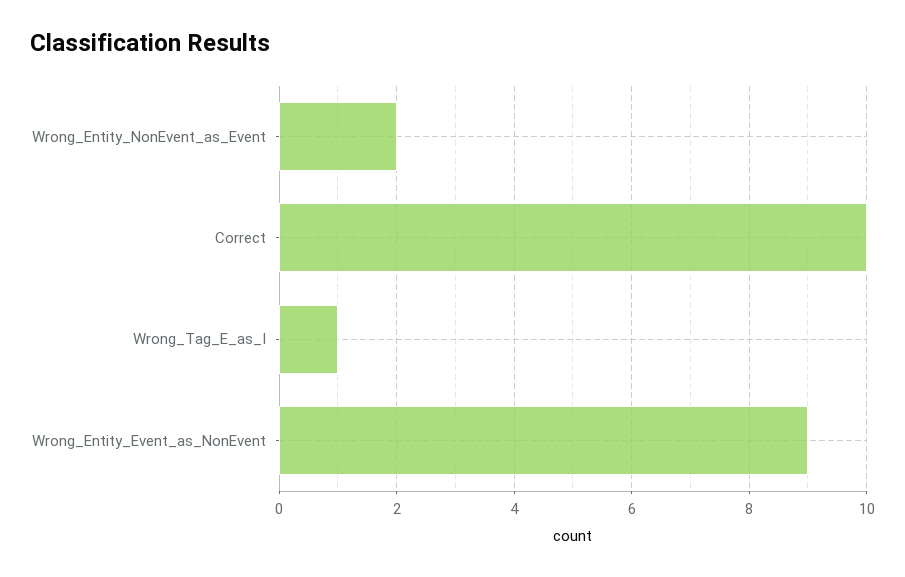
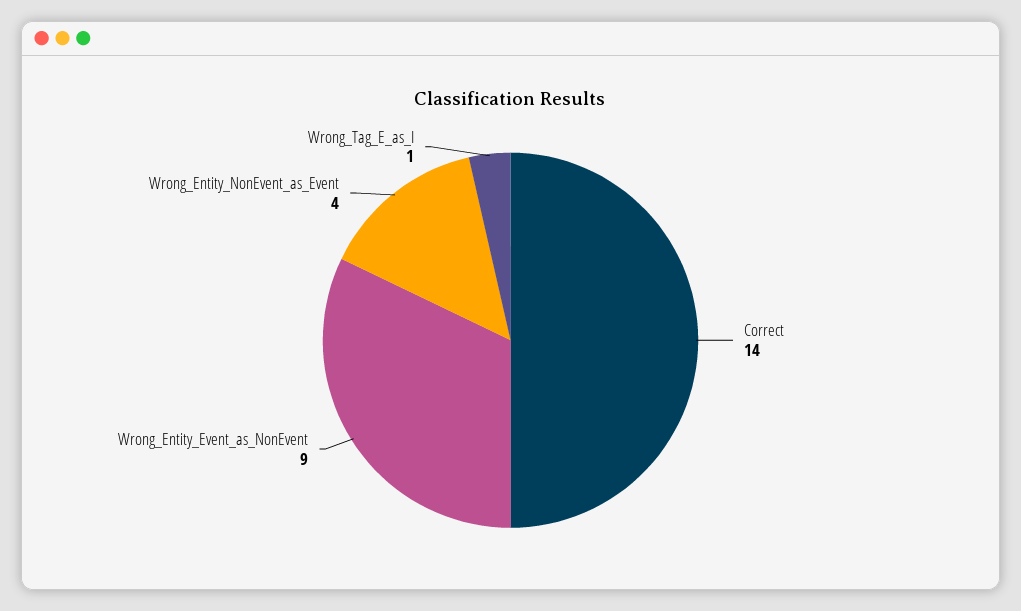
  {
-   "Wrong_Entity_NonEvent_as_Event": 2,
+   "Wrong_Entity_NonEvent_as_Event": 4,
-   "Correct": 10,
+   "Correct": 14,
    "Wrong_Tag_E_as_I": 1,
    "Wrong_Entity_Event_as_NonEvent": 9
  }

